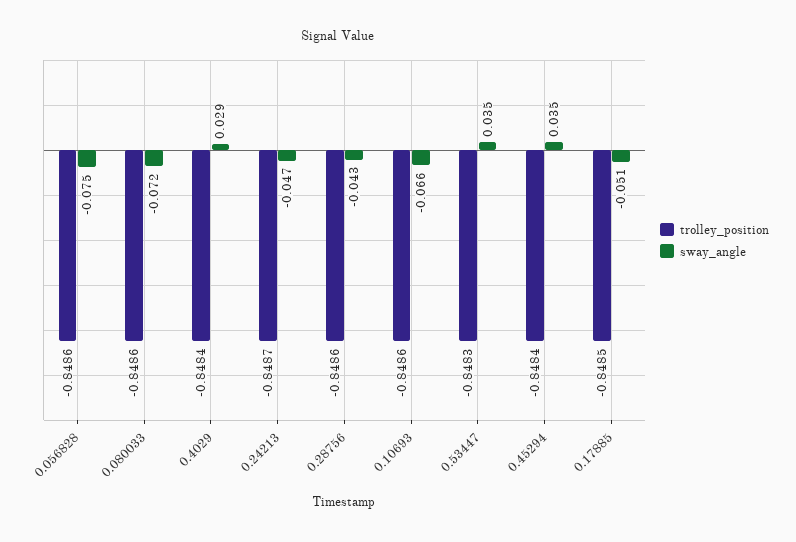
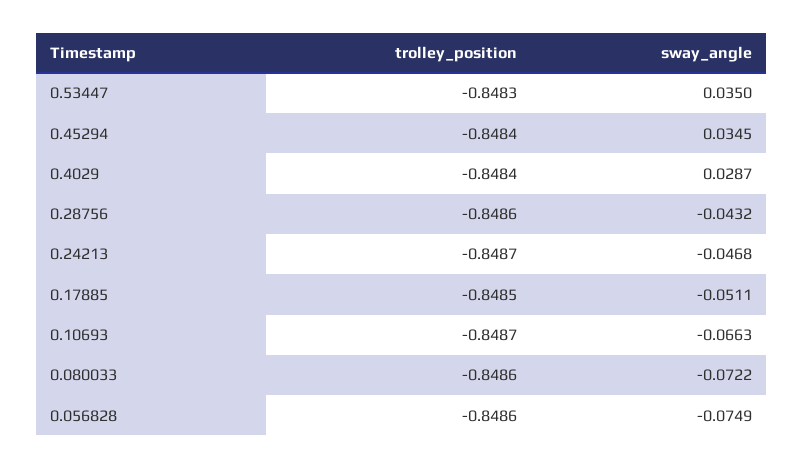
  {
    "trolley_position": {
      "0.056828": -0.8486,
      "0.080033": -0.8486,
      "0.4029": -0.8484,
      "0.24213": -0.8487,
      "0.28756": -0.8486,
-     "0.10693": -0.8486,
+     "0.10693": -0.8487,
      "0.53447": -0.8483,
      "0.45294": -0.8484,
      "0.17885": -0.8485
    },
    "sway_angle": {
      "0.056828": -0.0749,
      "0.080033": -0.0722,
      "0.4029": 0.0287,
      "0.24213": -0.0468,
      "0.28756": -0.0432,
      "0.10693": -0.0663,
      "0.53447": 0.035,
      "0.45294": 0.0345,
      "0.17885": -0.0511
    }
  }

